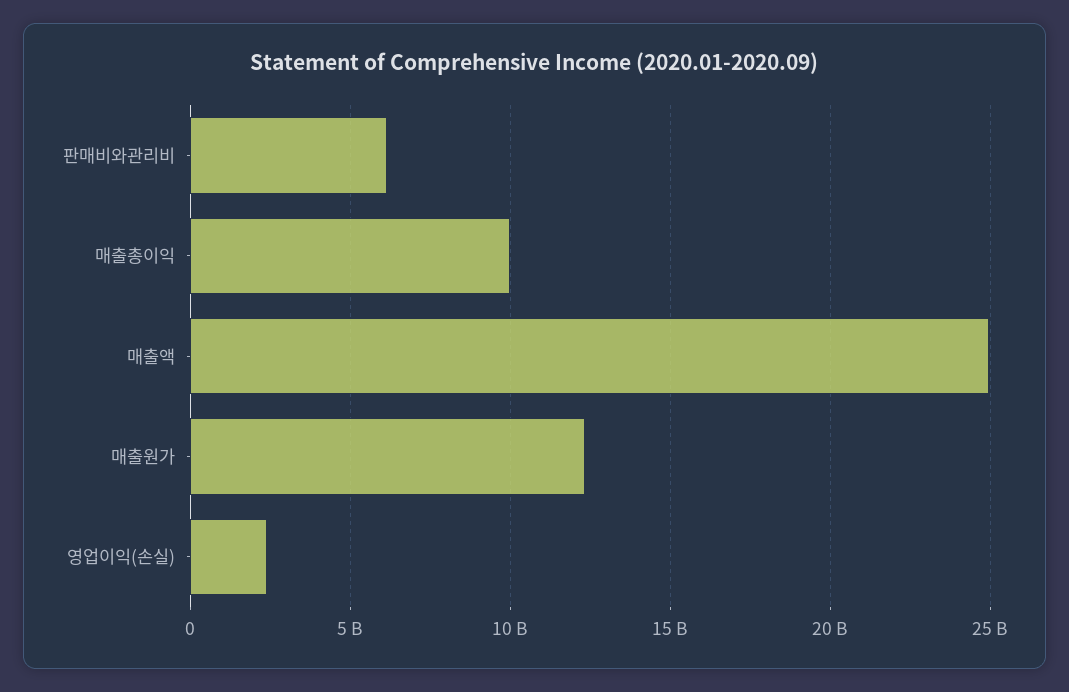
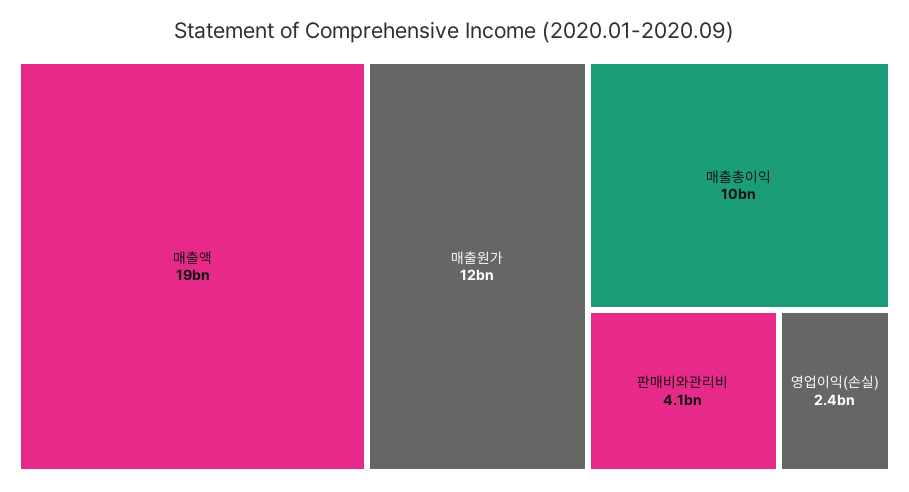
  {
-   "판매비와관리비": 6000000000,
+   "판매비와관리비": 4100000000,
    "매출총이익": 10000000000,
-   "매출액": 25000000000,
+   "매출액": 19000000000,
    "매출원가": 12000000000,
    "영업이익(손실)": 2400000000
  }

